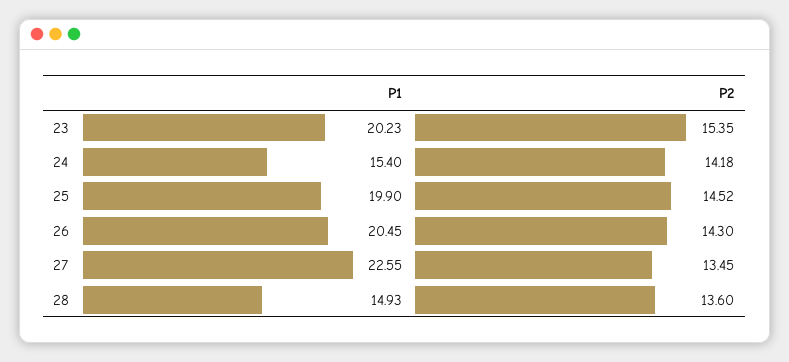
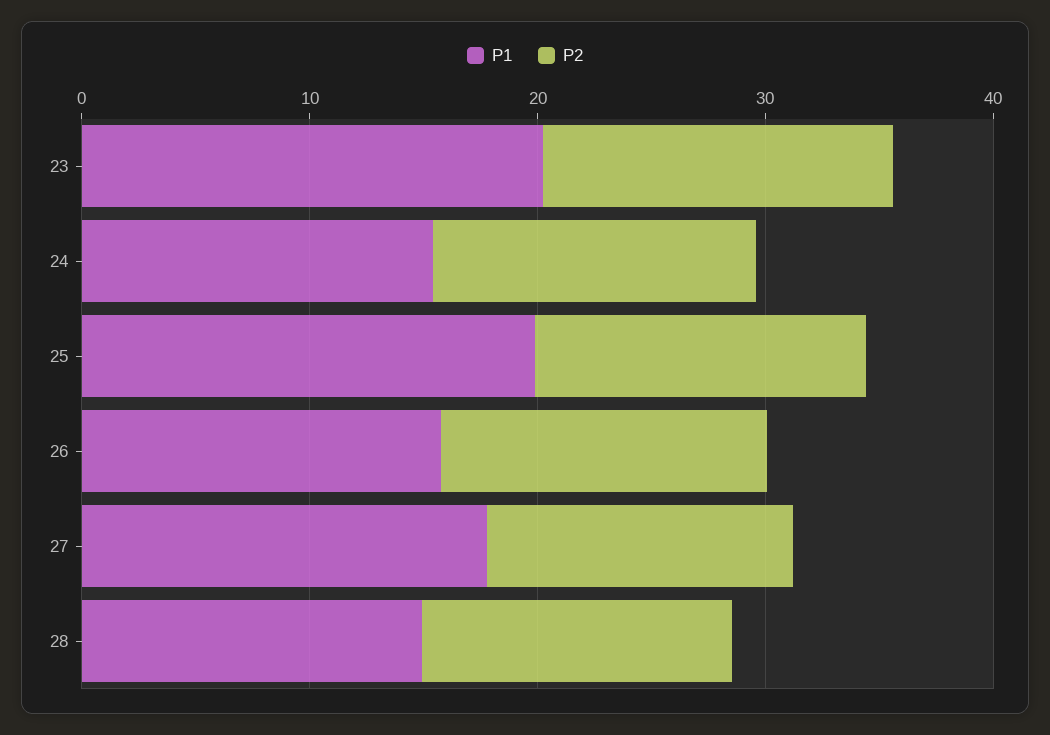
  {
    "P1": {
      "23": 20.23,
      "24": 15.4,
      "25": 19.9,
-     "26": 20.45,
+     "26": 16,
-     "27": 22.55,
+     "27": 18,
      "28": 14.93
    },
    "P2": {
      "23": 15.35,
      "24": 14.18,
      "25": 14.52,
      "26": 14.3,
      "27": 13.45,
      "28": 13.6
    }
  }

